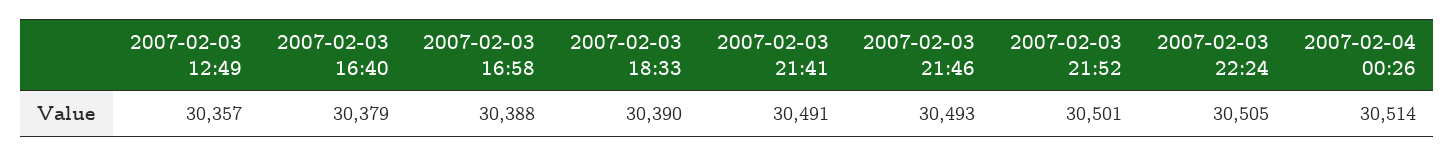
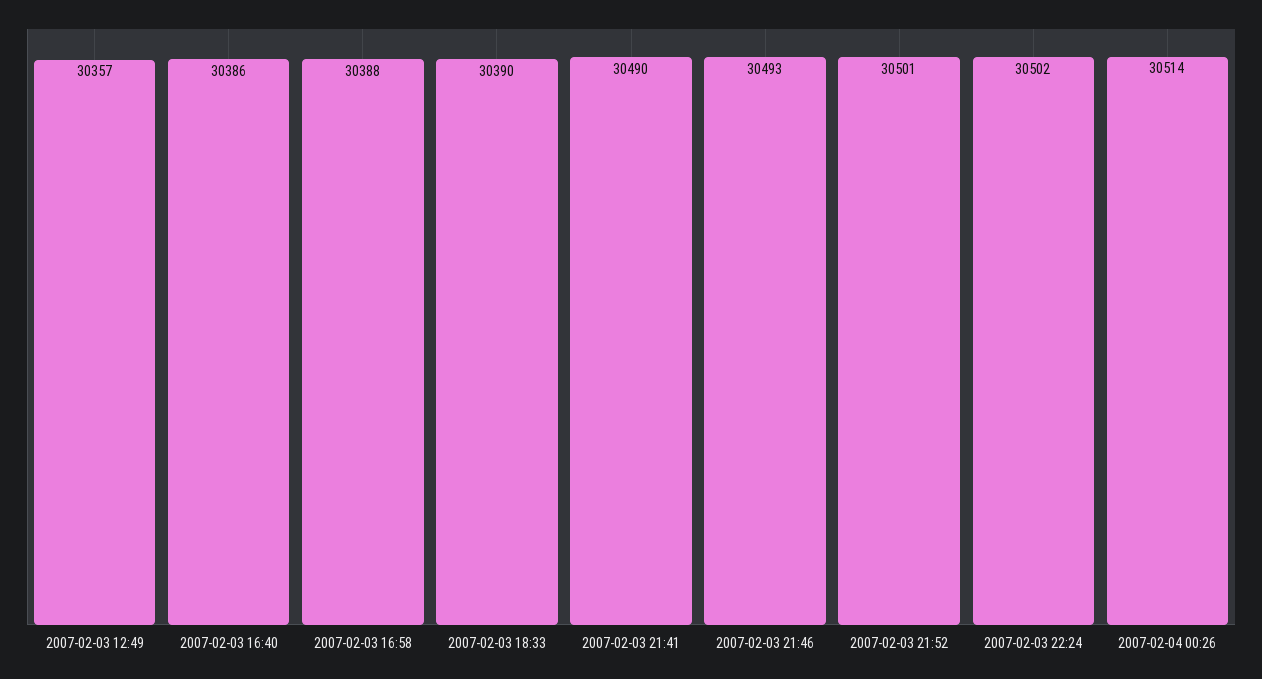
  {
    "2007-02-03 12:49": 30357,
-   "2007-02-03 16:40": 30379,
+   "2007-02-03 16:40": 30386,
    "2007-02-03 16:58": 30388,
    "2007-02-03 18:33": 30390,
-   "2007-02-03 21:41": 30491,
+   "2007-02-03 21:41": 30490,
    "2007-02-03 21:46": 30493,
    "2007-02-03 21:52": 30501,
-   "2007-02-03 22:24": 30505,
+   "2007-02-03 22:24": 30502,
    "2007-02-04 00:26": 30514
  }

